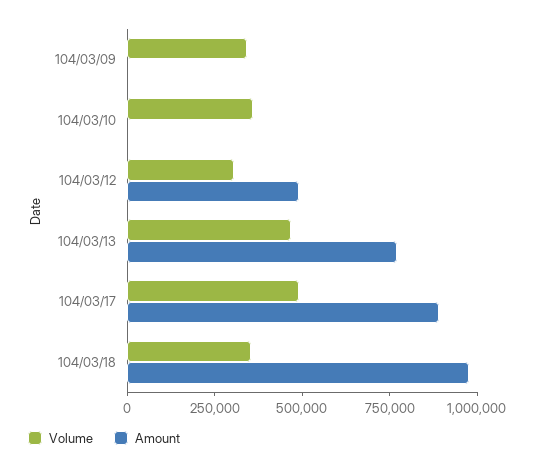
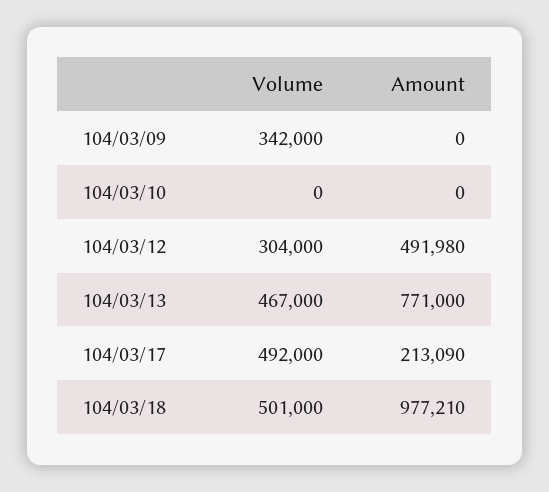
  {
    "Volume": {
      "104/03/09": 342000,
-     "104/03/10": 350000,
+     "104/03/10": 0,
      "104/03/12": 304000,
      "104/03/13": 467000,
      "104/03/17": 492000,
-     "104/03/18": 350000
+     "104/03/18": 501000
    },
    "Amount": {
      "104/03/09": 0,
      "104/03/10": 0,
      "104/03/12": 491980,
      "104/03/13": 771000,
-     "104/03/17": 900000,
+     "104/03/17": 213090,
      "104/03/18": 977210
    }
  }

